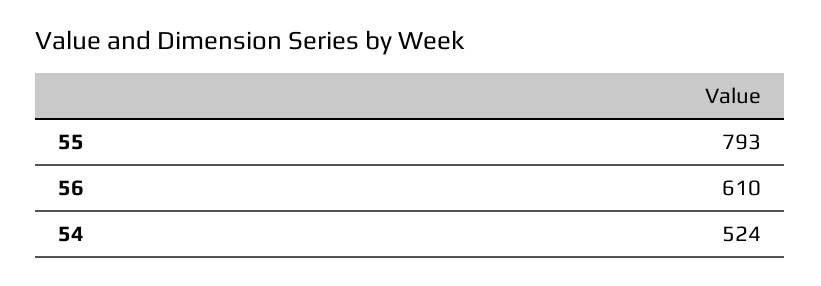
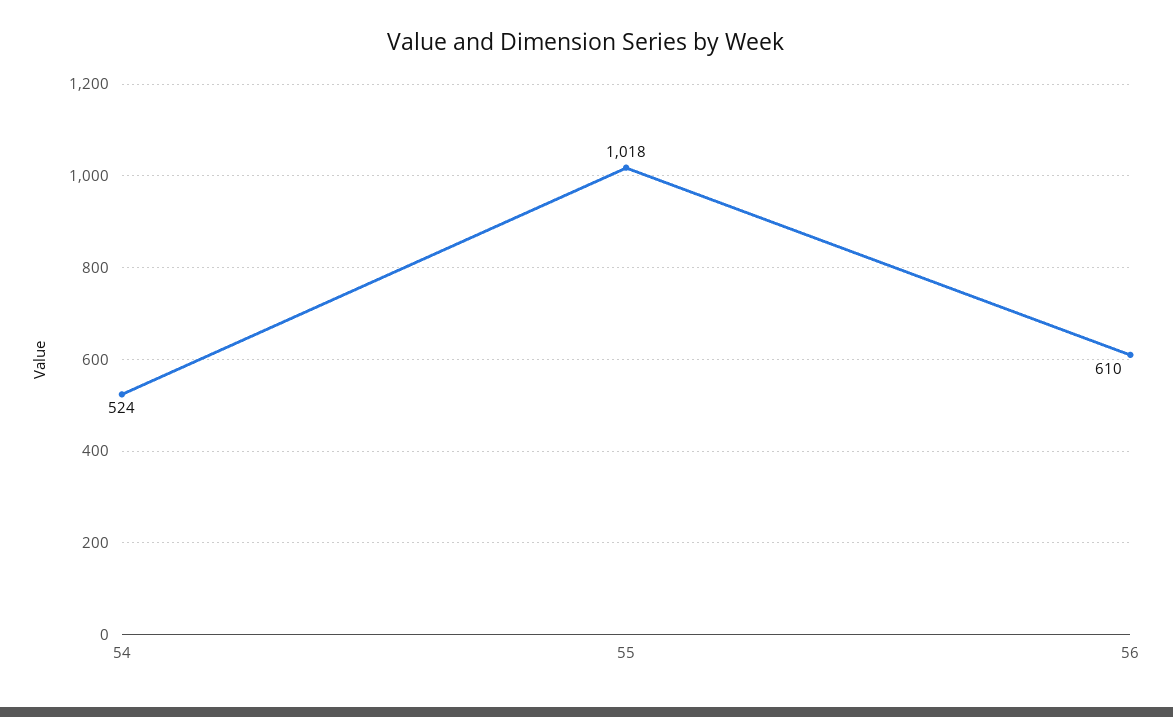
  {
-   "55": 793,
+   "55": 1018,
    "56": 610,
    "54": 524
  }

